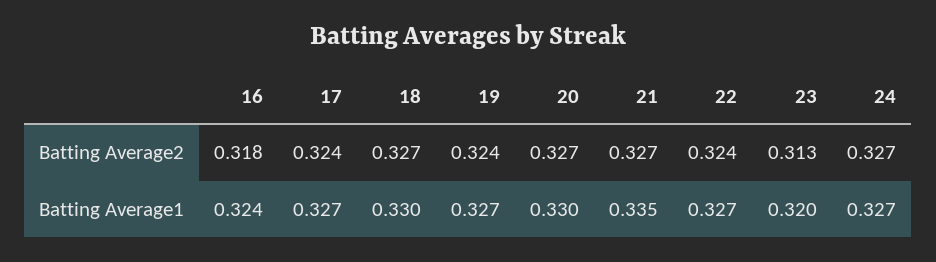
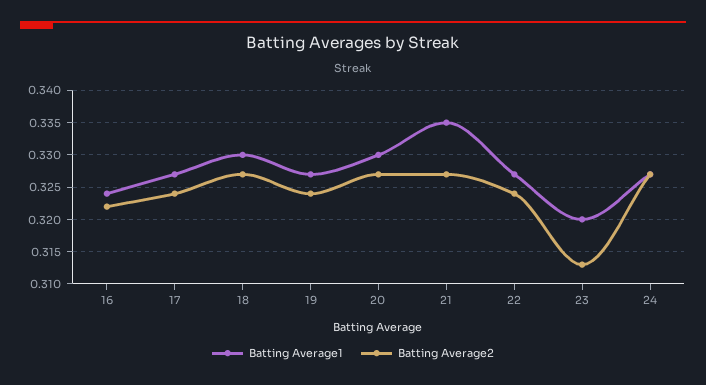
  {
    "Batting Average2": {
-     "16": 0.318,
+     "16": 0.322,
      "17": 0.324,
      "18": 0.327,
      "19": 0.324,
      "20": 0.327,
      "21": 0.327,
      "22": 0.324,
      "23": 0.313,
      "24": 0.327
    },
    "Batting Average1": {
      "16": 0.324,
      "17": 0.327,
      "18": 0.33,
      "19": 0.327,
      "20": 0.33,
      "21": 0.335,
      "22": 0.327,
      "23": 0.32,
      "24": 0.327
    }
  }

